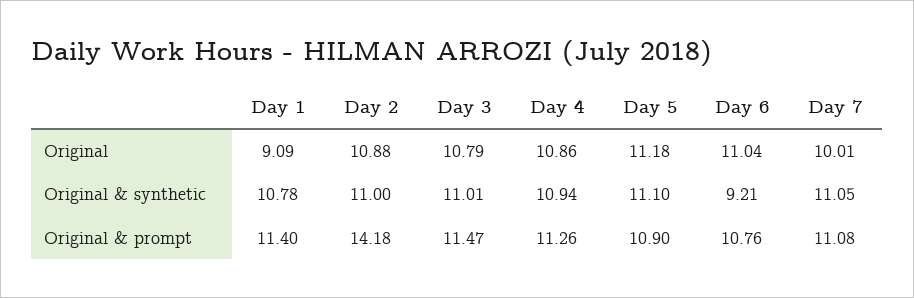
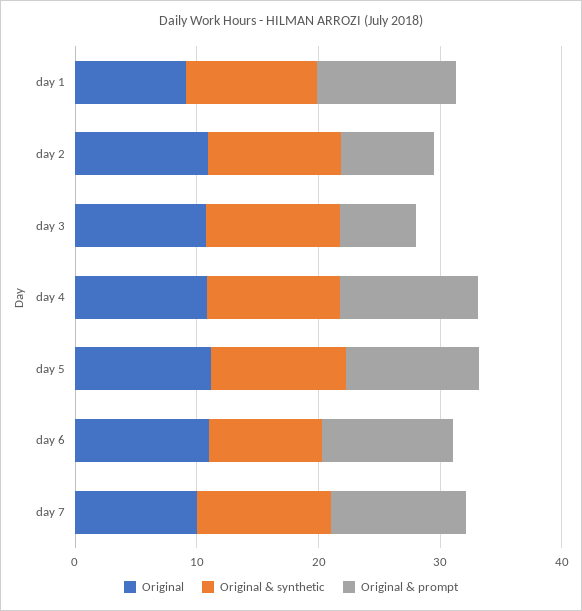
  {
    "Original": {
      "Day 1": 9.09,
      "Day 2": 10.88,
      "Day 3": 10.79,
      "Day 4": 10.86,
      "Day 5": 11.18,
      "Day 6": 11.04,
      "Day 7": 10.01
    },
    "Original & synthetic": {
      "Day 1": 10.78,
      "Day 2": 11,
      "Day 3": 11.01,
      "Day 4": 10.94,
      "Day 5": 11.1,
      "Day 6": 9.21,
      "Day 7": 11.05
    },
    "Original & prompt": {
      "Day 1": 11.4,
-     "Day 2": 14.18,
+     "Day 2": 8,
-     "Day 3": 11.47,
+     "Day 3": 6,
      "Day 4": 11.26,
      "Day 5": 10.9,
      "Day 6": 10.76,
      "Day 7": 11.08
    }
  }

